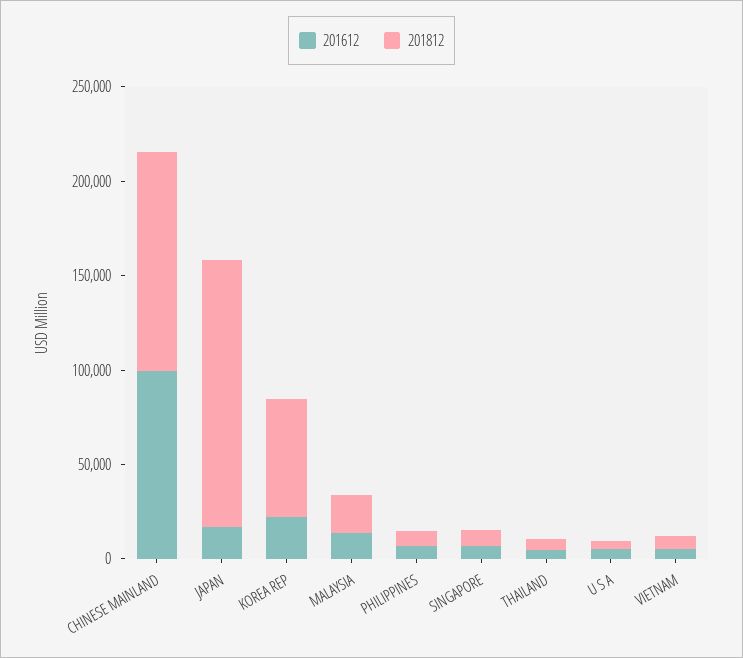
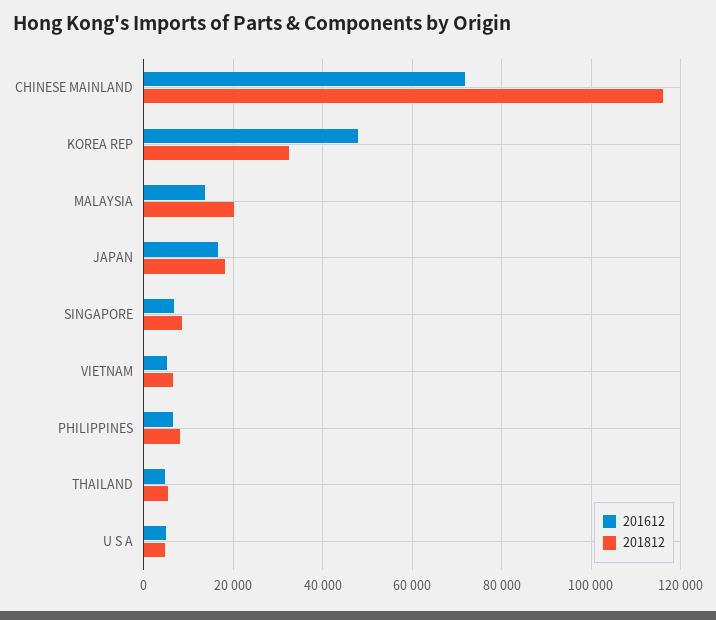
  {
    "201612": {
-     "CHINESE MAINLAND": 100000,
+     "CHINESE MAINLAND": 72000,
      "JAPAN": 16000,
-     "KOREA REP": 20000,
+     "KOREA REP": 48000,
      "MALAYSIA": 14000,
      "PHILIPPINES": 6000,
      "SINGAPORE": 6000,
      "THAILAND": 4000,
      "U S A": 6000,
      "VIETNAM": 6000
    },
    "201812": {
      "CHINESE MAINLAND": 116000,
-     "JAPAN": 140000,
+     "JAPAN": 18000,
-     "KOREA REP": 60000,
+     "KOREA REP": 32000,
      "MALAYSIA": 20000,
      "PHILIPPINES": 8000,
      "SINGAPORE": 8000,
      "THAILAND": 6000,
      "U S A": 4000,
      "VIETNAM": 6000
    }
  }

